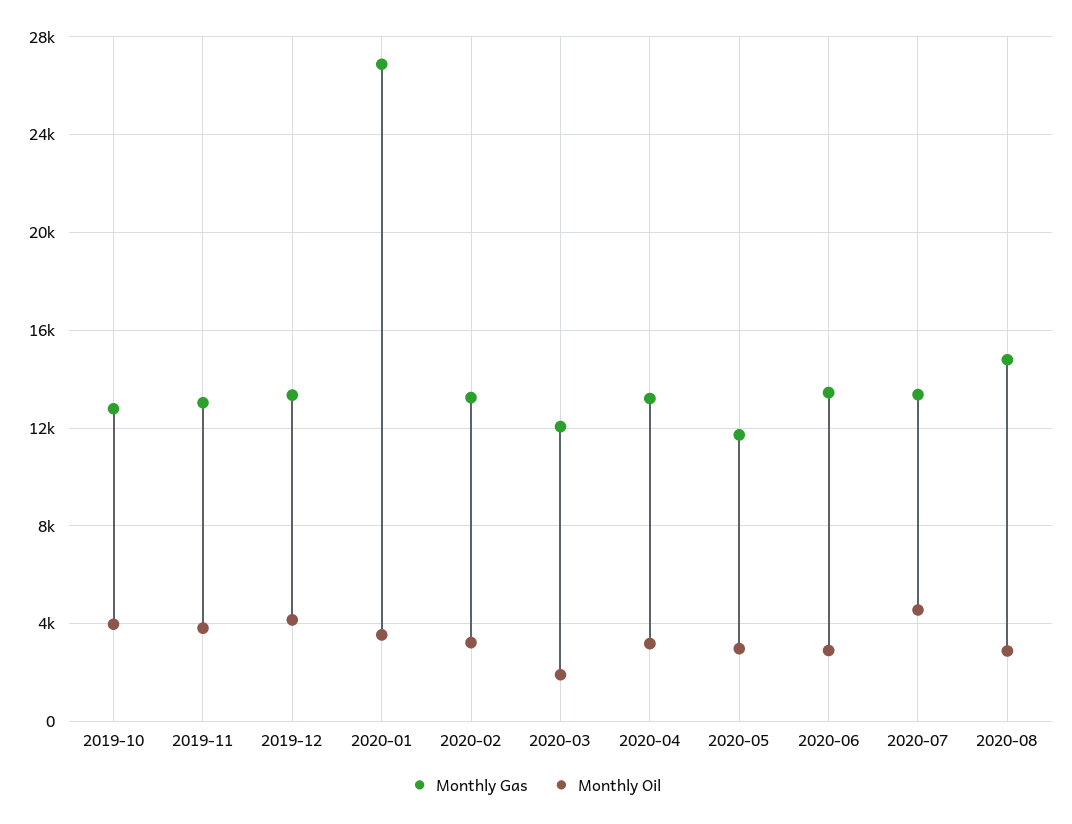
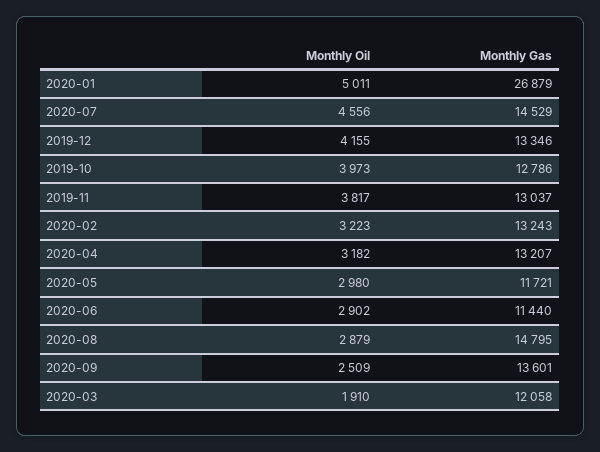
  {
    "Monthly Gas": {
      "2019-10": 12786,
      "2019-11": 13037,
      "2019-12": 13346,
      "2020-01": 26879,
      "2020-02": 13243,
      "2020-03": 12058,
      "2020-04": 13207,
      "2020-05": 11721,
-     "2020-06": 13500,
+     "2020-06": 11440,
-     "2020-07": 13500,
+     "2020-07": 14529,
-     "2020-08": 14795
+     "2020-08": 14795,
+     "2020-09": 13601
    },
    "Monthly Oil": {
      "2019-10": 3973,
      "2019-11": 3817,
      "2019-12": 4155,
-     "2020-01": 3500,
+     "2020-01": 5011,
      "2020-02": 3223,
      "2020-03": 1910,
      "2020-04": 3182,
      "2020-05": 2980,
      "2020-06": 2902,
      "2020-07": 4556,
-     "2020-08": 2879
+     "2020-08": 2879,
+     "2020-09": 2509
    }
  }

